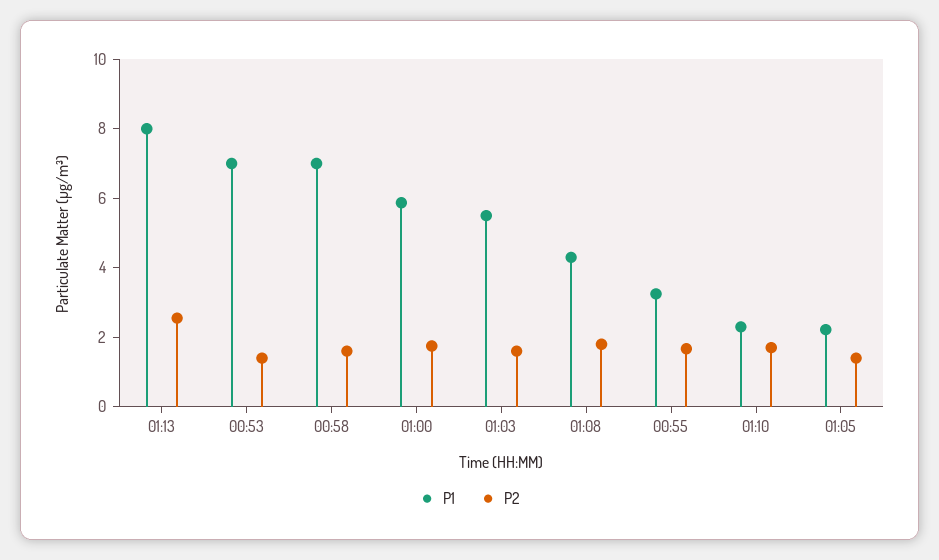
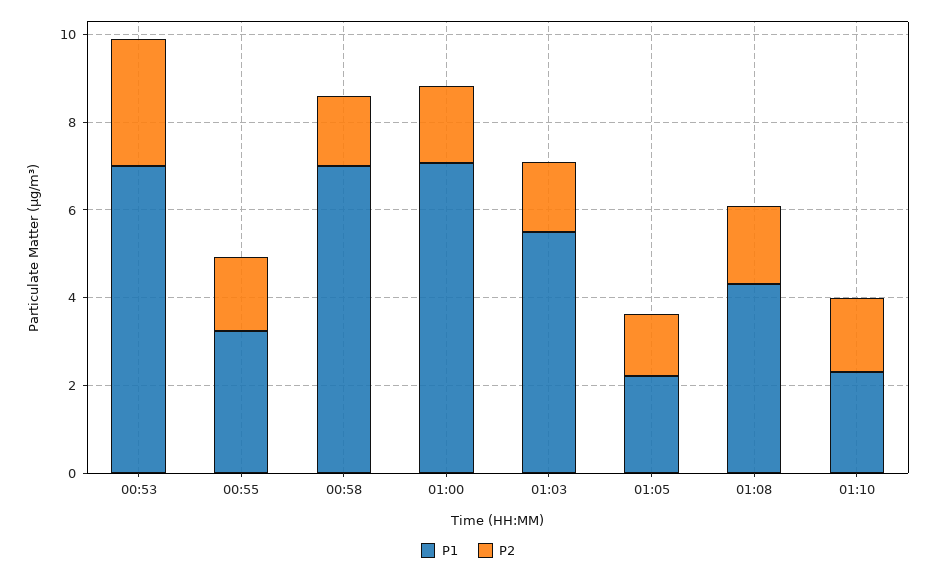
  {
    "P1": {
-     "01:13": 8,
      "00:53": 7,
      "00:58": 7,
-     "01:00": 6,
+     "01:00": 7,
      "01:03": 5.5,
      "01:08": 4.5,
      "00:55": 3.5,
      "01:10": 2.5,
      "01:05": 2
    },
    "P2": {
-     "01:13": 2.5,
-     "00:53": 1.5,
+     "00:53": 3,
      "00:58": 1.5,
      "01:00": 2,
      "01:03": 1.5,
      "01:08": 2,
      "00:55": 1.5,
      "01:10": 1.5,
      "01:05": 1.5
    }
  }

